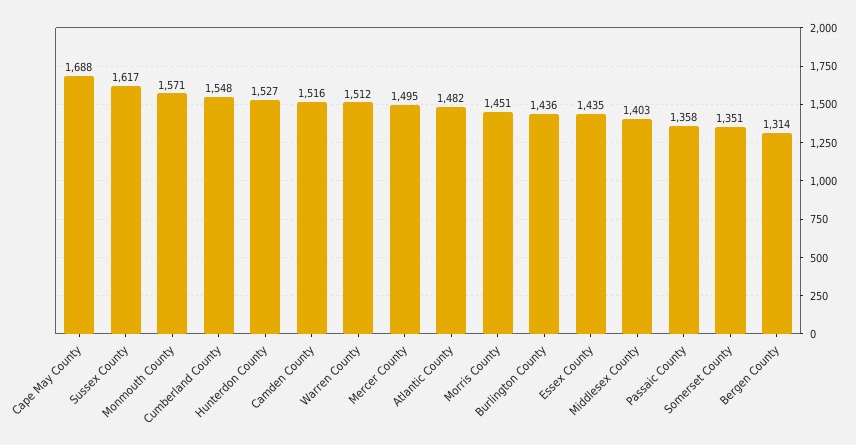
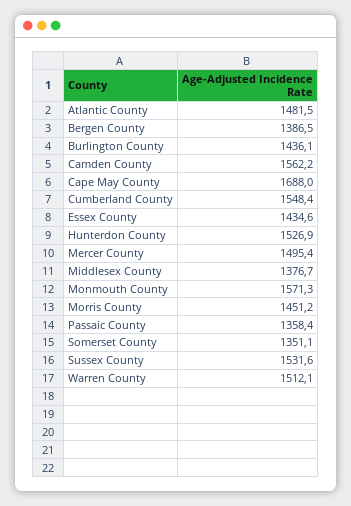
  {
    "Cape May County": 1688,
-   "Sussex County": 1617,
+   "Sussex County": 1531.6,
    "Monmouth County": 1571.3,
    "Cumberland County": 1548.4,
    "Hunterdon County": 1526.9,
-   "Camden County": 1516,
+   "Camden County": 1562.2,
    "Warren County": 1512.1,
    "Mercer County": 1495.4,
    "Atlantic County": 1481.5,
    "Morris County": 1451.2,
    "Burlington County": 1436.1,
    "Essex County": 1434.6,
-   "Middlesex County": 1403,
+   "Middlesex County": 1376.7,
    "Passaic County": 1358.4,
    "Somerset County": 1351.1,
-   "Bergen County": 1314
+   "Bergen County": 1386.5
  }

